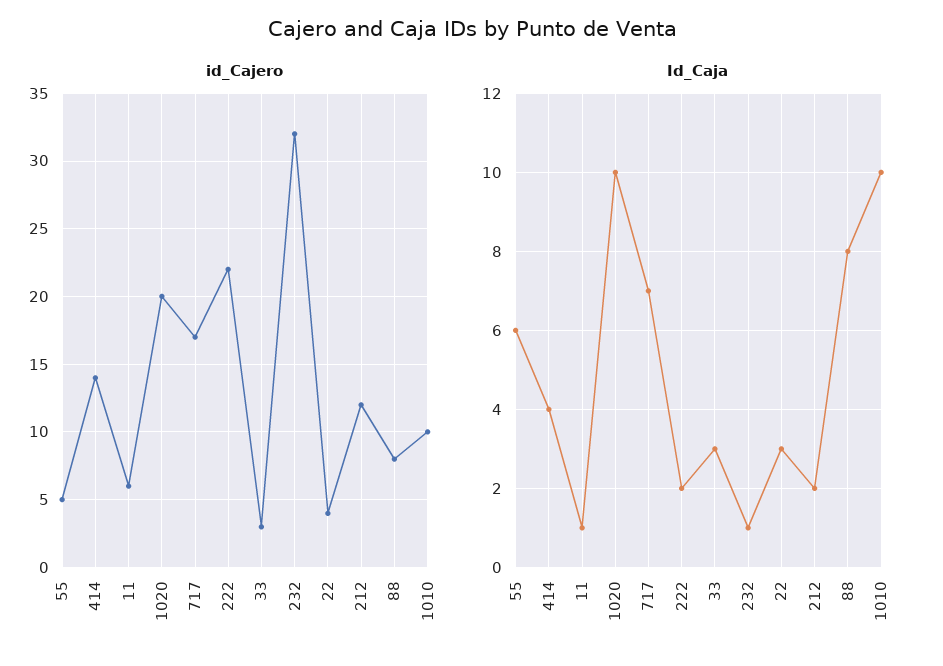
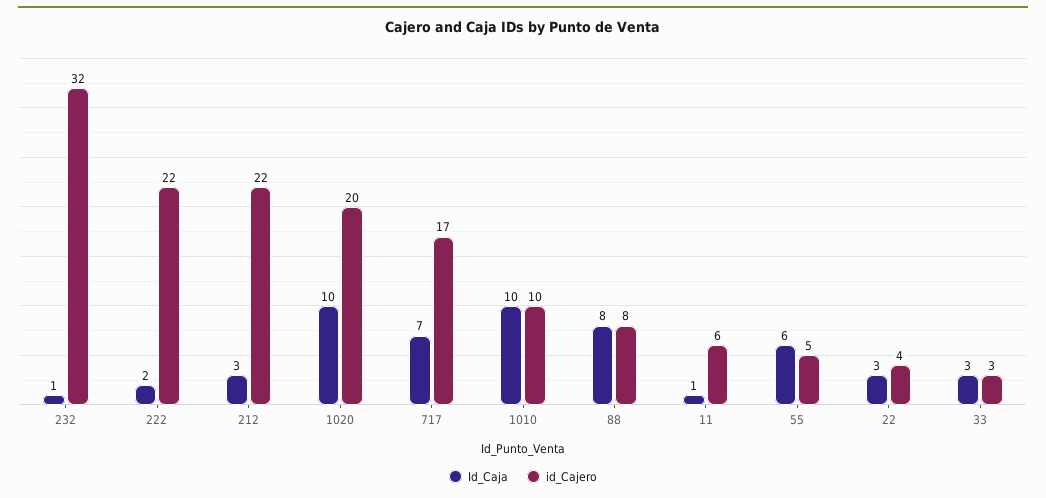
  {
    "id_Cajero": {
      "55": 5,
-     "414": 14,
      "11": 6,
      "1020": 20,
      "717": 17,
      "222": 22,
      "33": 3,
      "232": 32,
      "22": 4,
-     "212": 12,
+     "212": 22,
      "88": 8,
      "1010": 10
    },
    "Id_Caja": {
      "55": 6,
-     "414": 4,
      "11": 1,
      "1020": 10,
      "717": 7,
      "222": 2,
      "33": 3,
      "232": 1,
      "22": 3,
-     "212": 2,
+     "212": 3,
      "88": 8,
      "1010": 10
    }
  }

